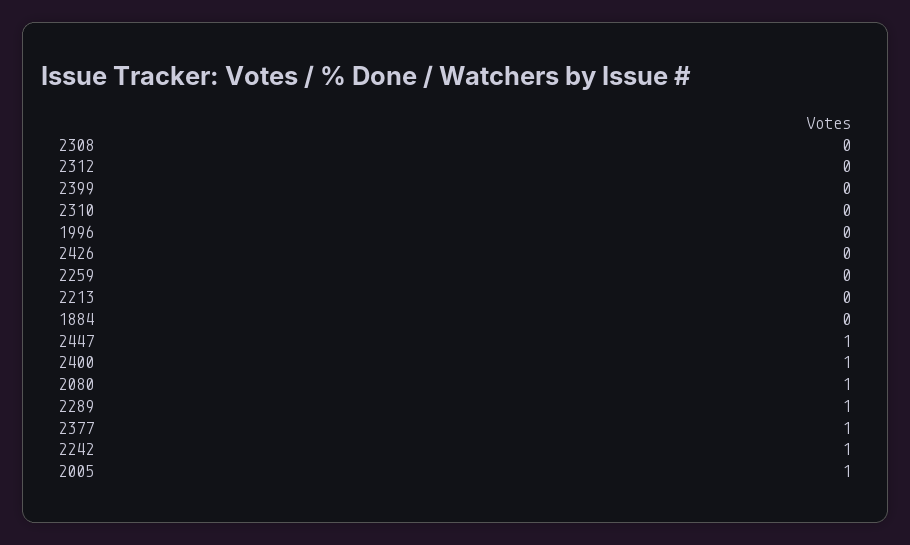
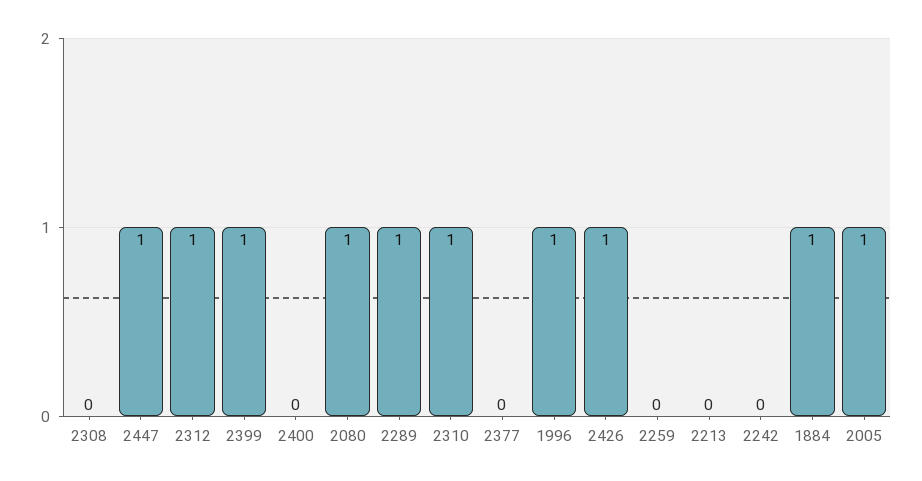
  {
    "2308": 0,
-   "2312": 0,
+   "2312": 1,
-   "2399": 0,
+   "2399": 1,
-   "2310": 0,
+   "2310": 1,
-   "1996": 0,
+   "1996": 1,
-   "2426": 0,
+   "2426": 1,
    "2259": 0,
    "2213": 0,
-   "1884": 0,
+   "1884": 1,
    "2447": 1,
-   "2400": 1,
+   "2400": 0,
    "2080": 1,
    "2289": 1,
-   "2377": 1,
+   "2377": 0,
-   "2242": 1,
+   "2242": 0,
    "2005": 1
  }

